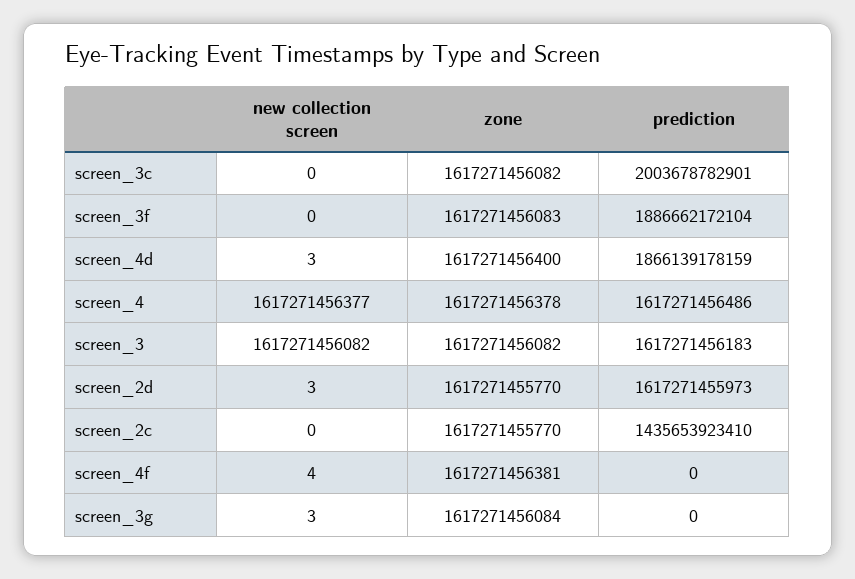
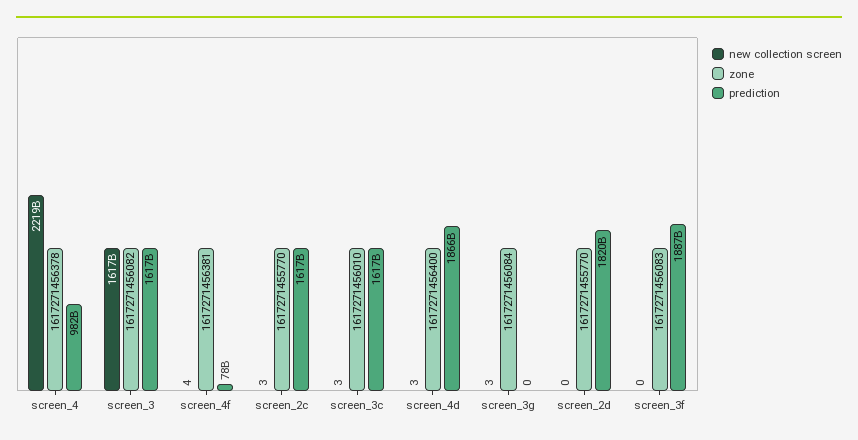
  {
    "new collection screen": {
-     "screen_3c": 0,
+     "screen_3c": 3,
      "screen_3f": 0,
      "screen_4d": 3,
-     "screen_4": 1617271456377,
+     "screen_4": 2219000000000,
      "screen_3": 1617271456082,
-     "screen_2d": 3,
+     "screen_2d": 0,
-     "screen_2c": 0,
+     "screen_2c": 3,
      "screen_4f": 4,
      "screen_3g": 3
    },
    "zone": {
-     "screen_3c": 1617271456082,
+     "screen_3c": 1617271456010,
      "screen_3f": 1617271456083,
      "screen_4d": 1617271456400,
      "screen_4": 1617271456378,
      "screen_3": 1617271456082,
      "screen_2d": 1617271455770,
      "screen_2c": 1617271455770,
      "screen_4f": 1617271456381,
      "screen_3g": 1617271456084
    },
    "prediction": {
-     "screen_3c": 2003678782901,
+     "screen_3c": 1617000000000,
      "screen_3f": 1886662172104,
      "screen_4d": 1866139178159,
-     "screen_4": 1617271456486,
+     "screen_4": 982000000000,
      "screen_3": 1617271456183,
-     "screen_2d": 1617271455973,
+     "screen_2d": 1820000000000,
-     "screen_2c": 1435653923410,
+     "screen_2c": 1617000000000,
-     "screen_4f": 0,
+     "screen_4f": 78000000000,
      "screen_3g": 0
    }
  }

